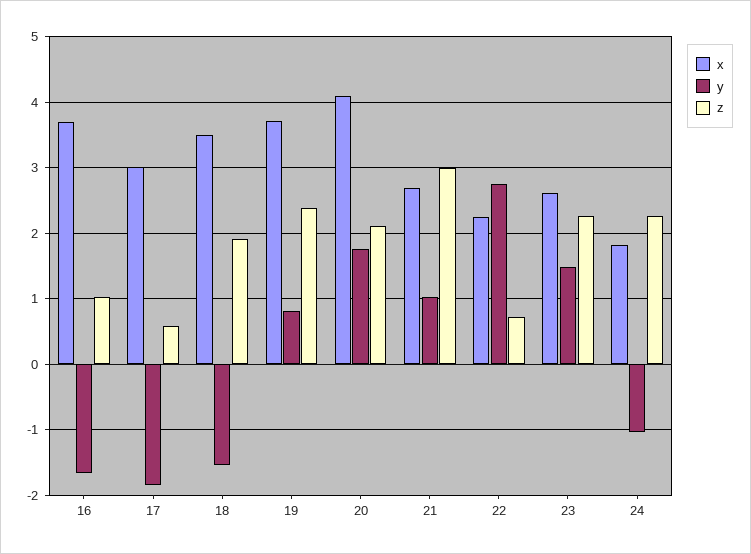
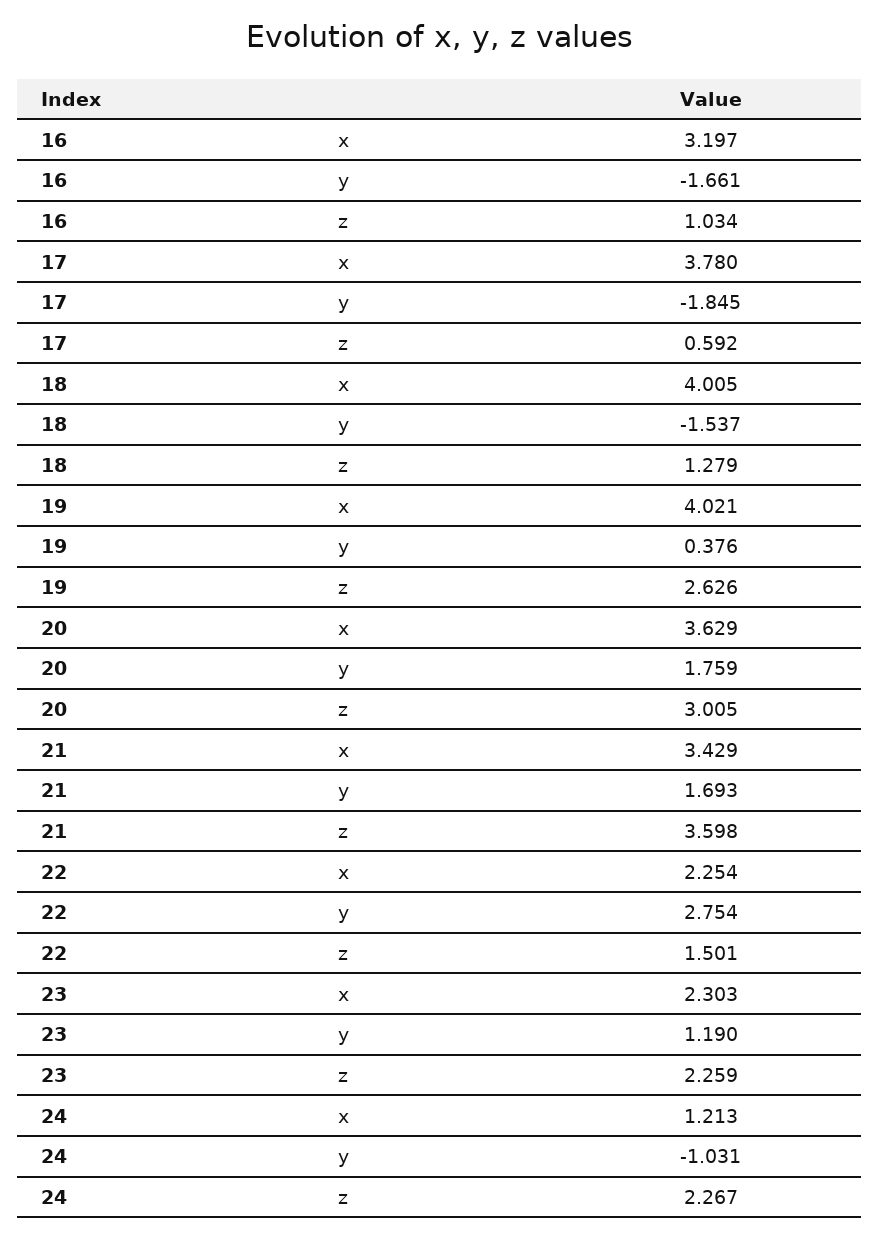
  {
    "x": {
-     "16": 3.7,
+     "16": 3.197,
-     "17": 3,
+     "17": 3.78,
-     "18": 3.5,
+     "18": 4.005,
-     "19": 3.7,
+     "19": 4.021,
-     "20": 4.1,
+     "20": 3.629,
-     "21": 2.7,
+     "21": 3.429,
      "22": 2.254,
-     "23": 2.6,
+     "23": 2.303,
-     "24": 1.8
+     "24": 1.213
    },
    "y": {
      "16": -1.661,
      "17": -1.845,
      "18": -1.537,
-     "19": 0.8,
+     "19": 0.376,
      "20": 1.759,
-     "21": 1,
+     "21": 1.693,
      "22": 2.754,
-     "23": 1.5,
+     "23": 1.19,
      "24": -1.031
    },
    "z": {
      "16": 1.034,
      "17": 0.592,
-     "18": 1.9,
+     "18": 1.279,
-     "19": 2.4,
+     "19": 2.626,
-     "20": 2.1,
+     "20": 3.005,
-     "21": 3,
+     "21": 3.598,
-     "22": 0.7,
+     "22": 1.501,
      "23": 2.259,
      "24": 2.267
    }
  }

